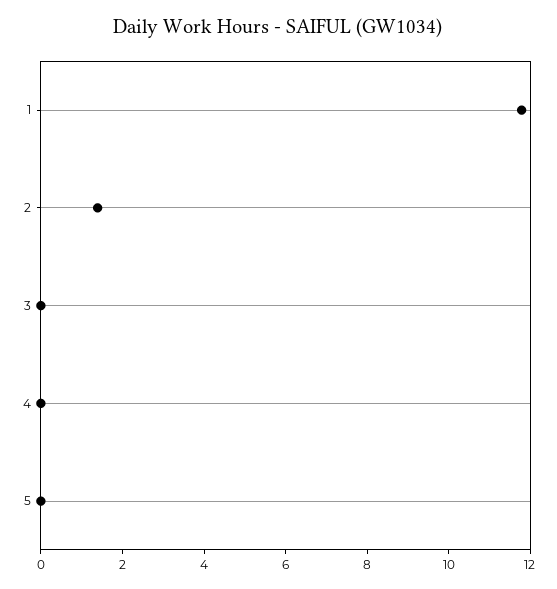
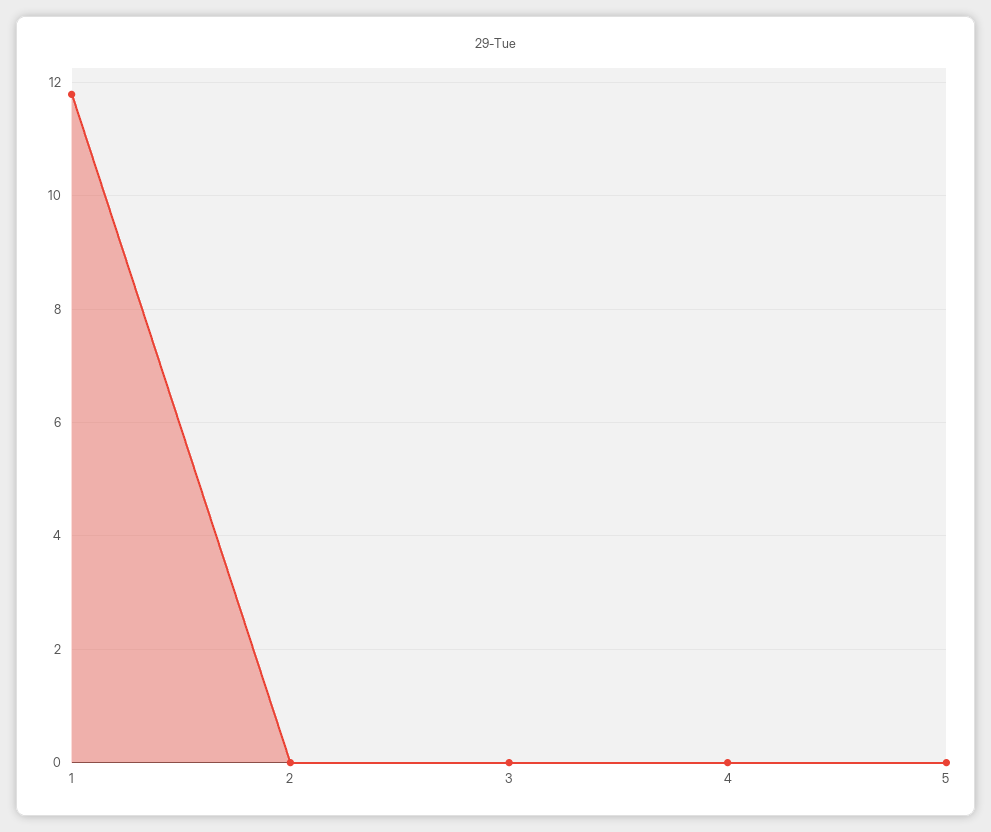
  {
    "1": 11.8,
-   "2": 1.5,
+   "2": 0,
    "3": 0,
    "4": 0,
    "5": 0
  }

